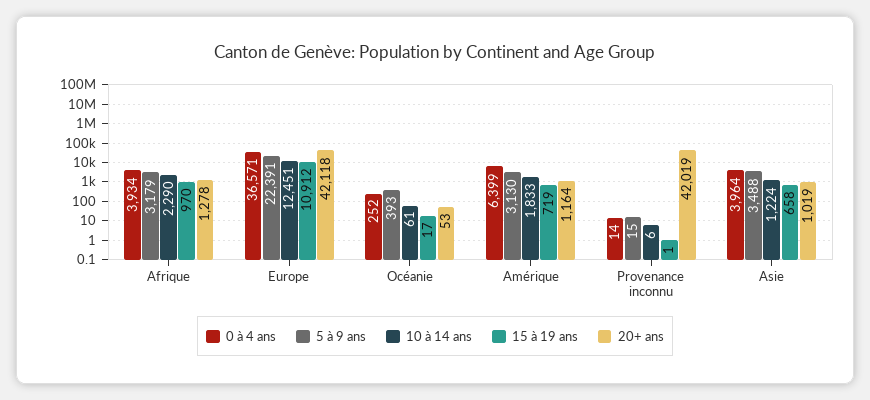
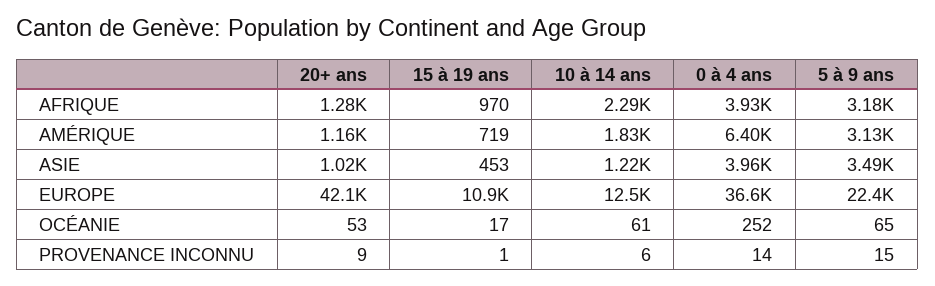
  {
    "0 à 4 ans": {
      "Afrique": 3934,
      "Europe": 36571,
      "Océanie": 252,
      "Amérique": 6399,
      "Provenance inconnu": 14,
      "Asie": 3964
    },
    "5 à 9 ans": {
      "Afrique": 3179,
      "Europe": 22391,
-     "Océanie": 393,
+     "Océanie": 65,
      "Amérique": 3130,
      "Provenance inconnu": 15,
      "Asie": 3488
    },
    "10 à 14 ans": {
      "Afrique": 2290,
      "Europe": 12451,
      "Océanie": 61,
      "Amérique": 1833,
      "Provenance inconnu": 6,
      "Asie": 1224
    },
    "15 à 19 ans": {
      "Afrique": 970,
      "Europe": 10912,
      "Océanie": 17,
      "Amérique": 719,
      "Provenance inconnu": 1,
-     "Asie": 658
+     "Asie": 453
    },
    "20+ ans": {
      "Afrique": 1278,
      "Europe": 42118,
      "Océanie": 53,
      "Amérique": 1164,
-     "Provenance inconnu": 42019,
+     "Provenance inconnu": 9,
      "Asie": 1019
    }
  }

